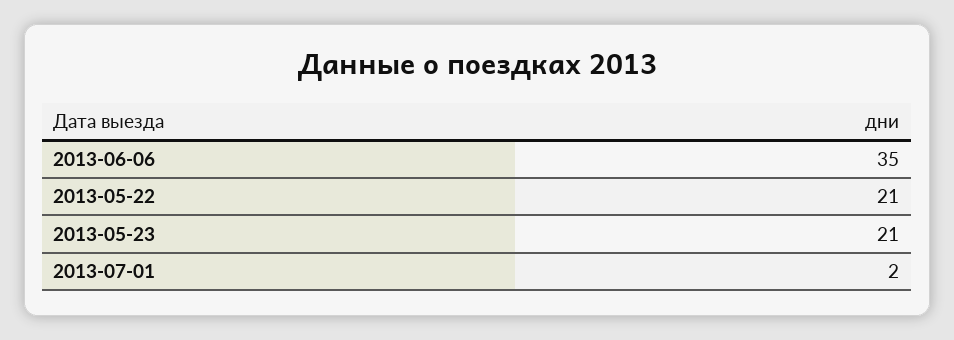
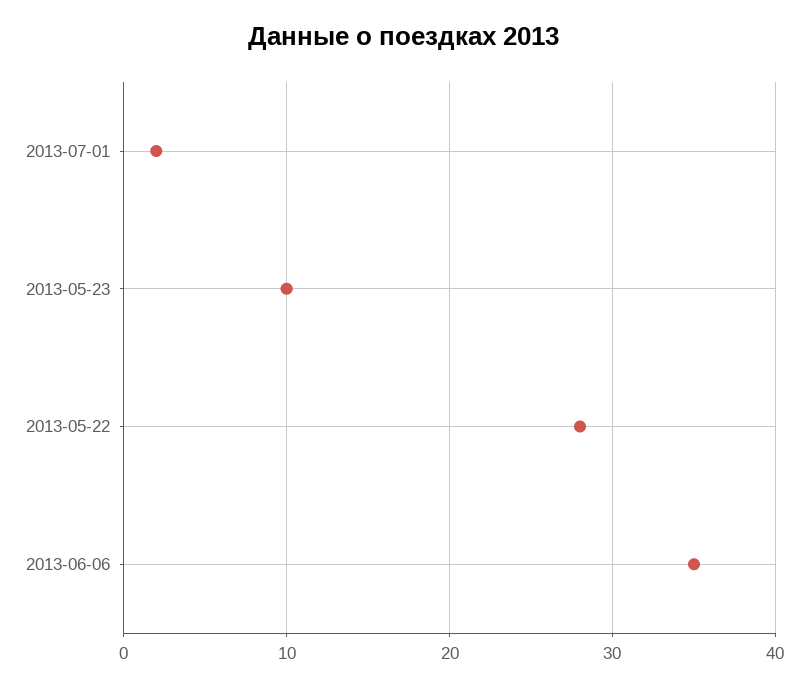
  {
    "2013-06-06": 35,
-   "2013-05-22": 21,
+   "2013-05-22": 28,
-   "2013-05-23": 21,
+   "2013-05-23": 10,
    "2013-07-01": 2
  }

